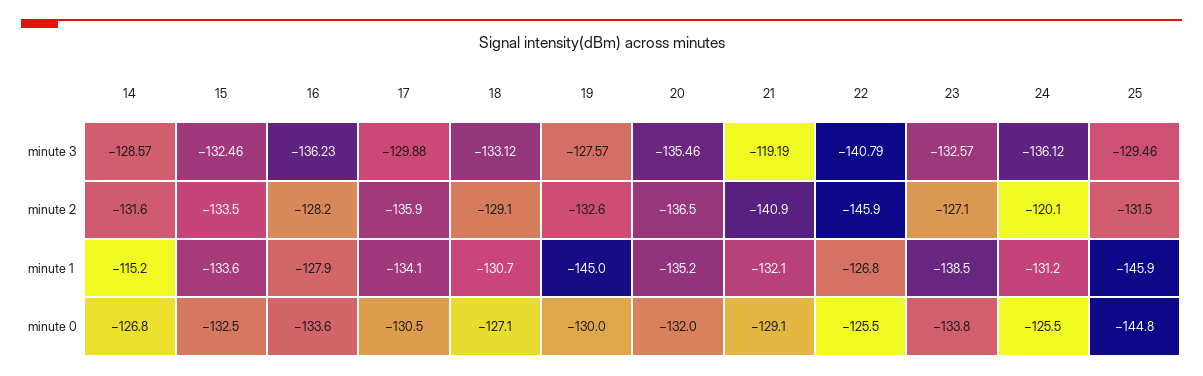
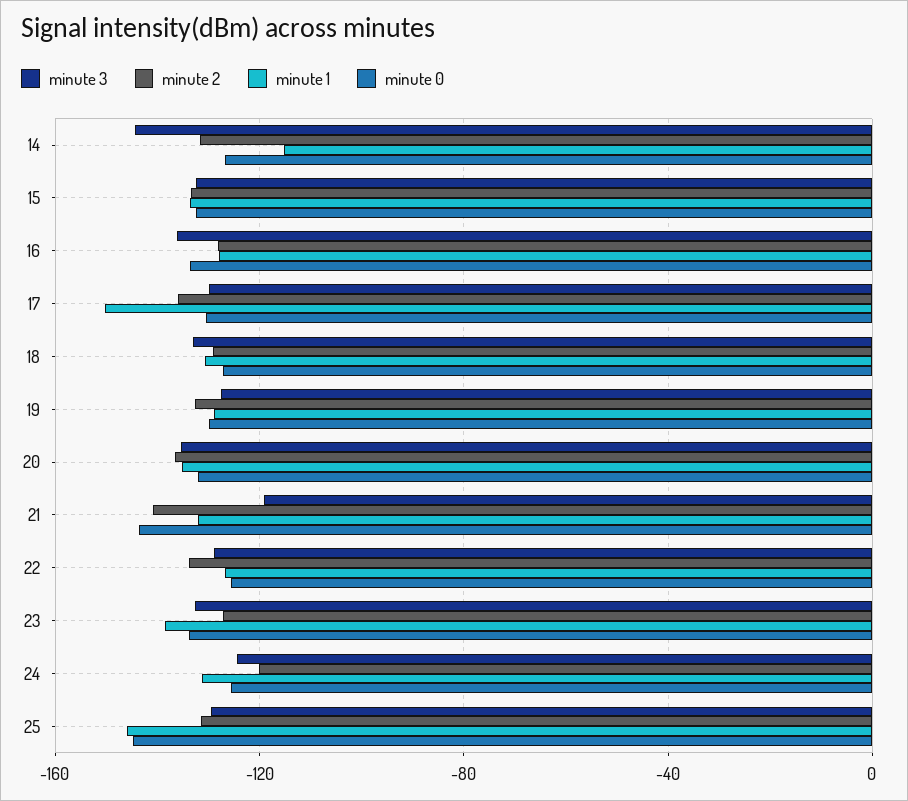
  {
    "minute 3": {
-     "14": -128.57,
+     "14": -145,
      "15": -132.46,
      "16": -136.23,
      "17": -129.88,
      "18": -133.12,
      "19": -127.57,
      "20": -135.46,
      "21": -119.19,
-     "22": -140.79,
+     "22": -130,
      "23": -132.57,
-     "24": -136.12,
+     "24": -125,
      "25": -129.46
    },
    "minute 2": {
      "14": -131.6,
      "15": -133.5,
      "16": -128.2,
      "17": -135.9,
      "18": -129.1,
      "19": -132.6,
      "20": -136.5,
      "21": -140.9,
-     "22": -145.9,
+     "22": -135,
      "23": -127.1,
      "24": -120.1,
      "25": -131.5
    },
    "minute 1": {
      "14": -115.2,
      "15": -133.6,
      "16": -127.9,
-     "17": -134.1,
+     "17": -150,
      "18": -130.7,
-     "19": -145,
+     "19": -130,
      "20": -135.2,
      "21": -132.1,
      "22": -126.8,
      "23": -138.5,
      "24": -131.2,
      "25": -145.9
    },
    "minute 0": {
      "14": -126.8,
      "15": -132.5,
      "16": -133.6,
      "17": -130.5,
      "18": -127.1,
      "19": -130,
      "20": -132,
-     "21": -129.1,
+     "21": -145,
      "22": -125.5,
      "23": -133.8,
      "24": -125.5,
      "25": -144.8
    }
  }

